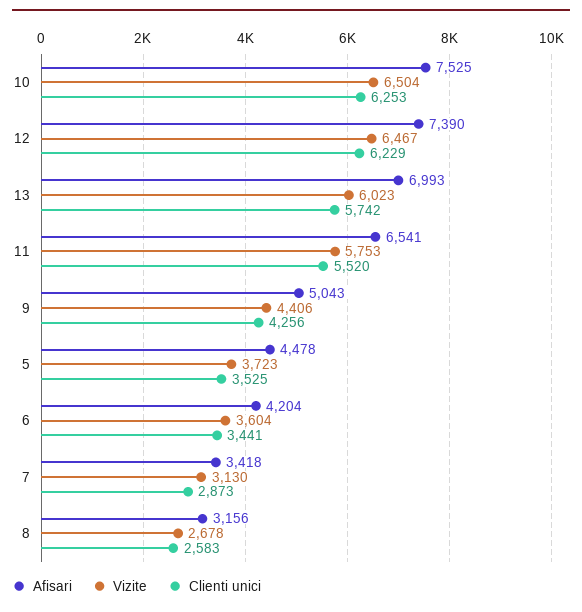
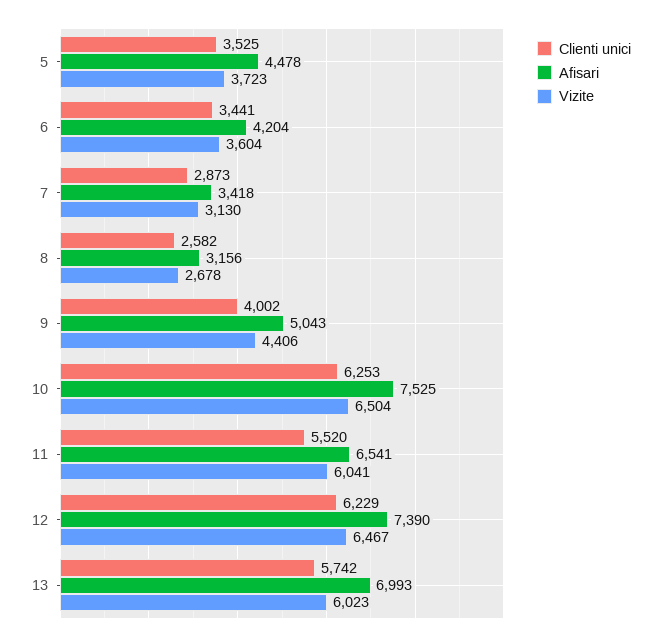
  {
    "Afisari": {
      "10": 7525,
      "12": 7390,
      "13": 6993,
      "11": 6541,
      "9": 5043,
      "5": 4478,
      "6": 4204,
      "7": 3418,
      "8": 3156
    },
    "Vizite": {
      "10": 6504,
      "12": 6467,
      "13": 6023,
-     "11": 5753,
+     "11": 6041,
      "9": 4406,
      "5": 3723,
      "6": 3604,
      "7": 3130,
      "8": 2678
    },
    "Clienti unici": {
      "10": 6253,
      "12": 6229,
      "13": 5742,
      "11": 5520,
-     "9": 4256,
+     "9": 4002,
      "5": 3525,
      "6": 3441,
      "7": 2873,
-     "8": 2583
+     "8": 2582
    }
  }

